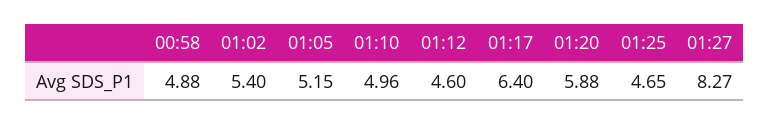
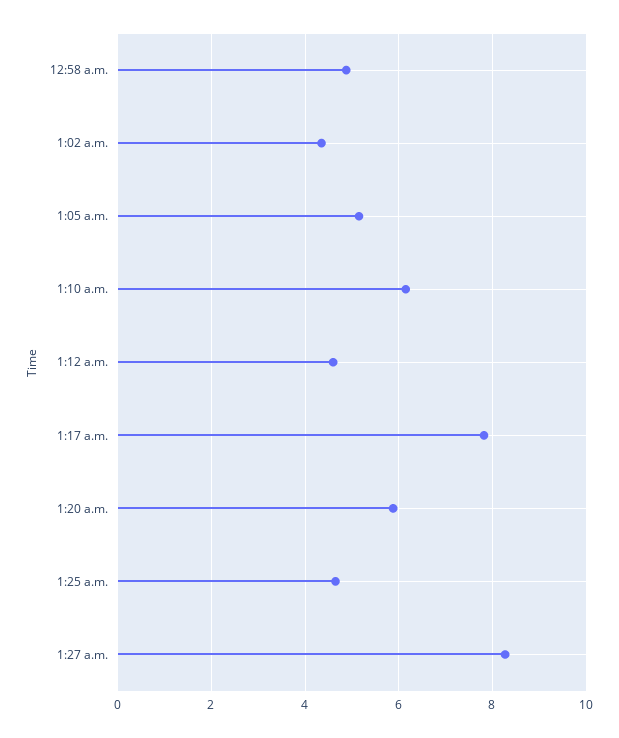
  {
    "00:58": 4.88,
-   "01:02": 5.4,
+   "01:02": 4.4,
    "01:05": 5.15,
-   "01:10": 4.96,
+   "01:10": 6.2,
    "01:12": 4.6,
-   "01:17": 6.4,
+   "01:17": 7.8,
    "01:20": 5.88,
    "01:25": 4.65,
    "01:27": 8.27
  }

